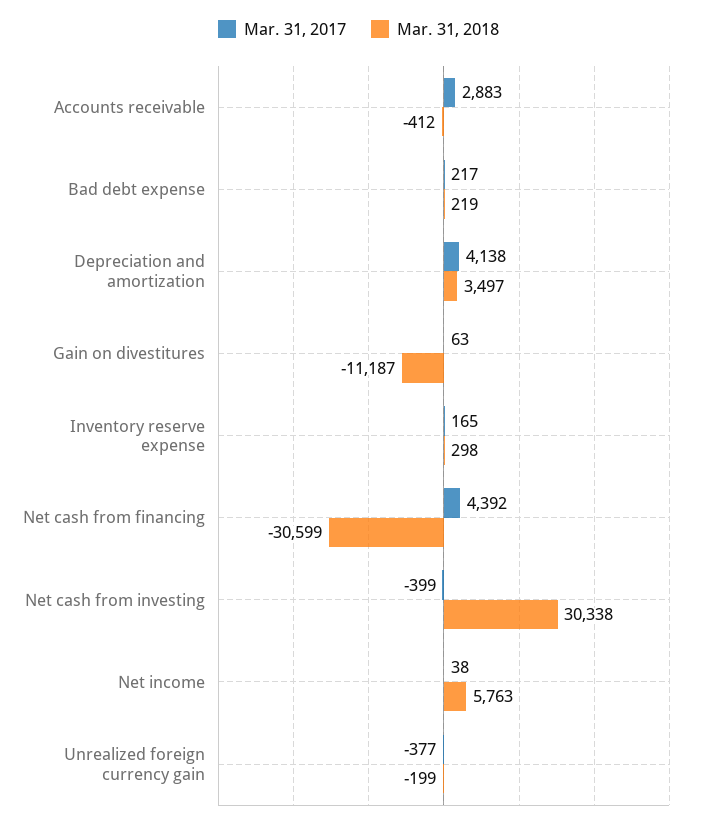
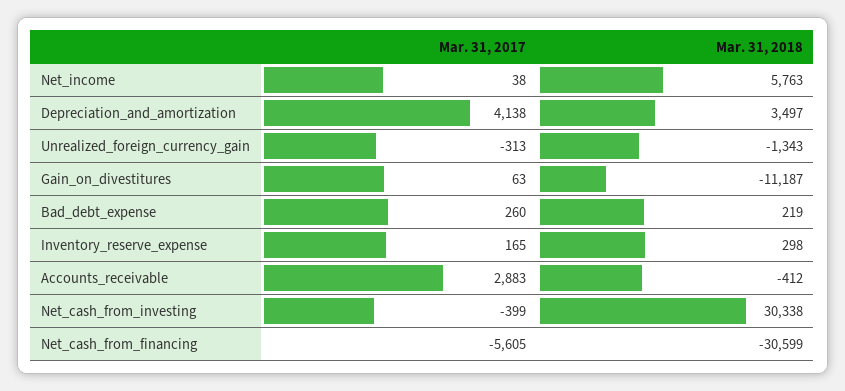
  {
    "Mar. 31, 2017": {
      "Accounts receivable": 2883,
-     "Bad debt expense": 217,
+     "Bad debt expense": 260,
      "Depreciation and amortization": 4138,
      "Gain on divestitures": 63,
      "Inventory reserve expense": 165,
-     "Net cash from financing": 4392,
+     "Net cash from financing": -5605,
      "Net cash from investing": -399,
      "Net income": 38,
-     "Unrealized foreign currency gain": -377
+     "Unrealized foreign currency gain": -313
    },
    "Mar. 31, 2018": {
      "Accounts receivable": -412,
      "Bad debt expense": 219,
      "Depreciation and amortization": 3497,
      "Gain on divestitures": -11187,
      "Inventory reserve expense": 298,
      "Net cash from financing": -30599,
      "Net cash from investing": 30338,
      "Net income": 5763,
-     "Unrealized foreign currency gain": -199
+     "Unrealized foreign currency gain": -1343
    }
  }

